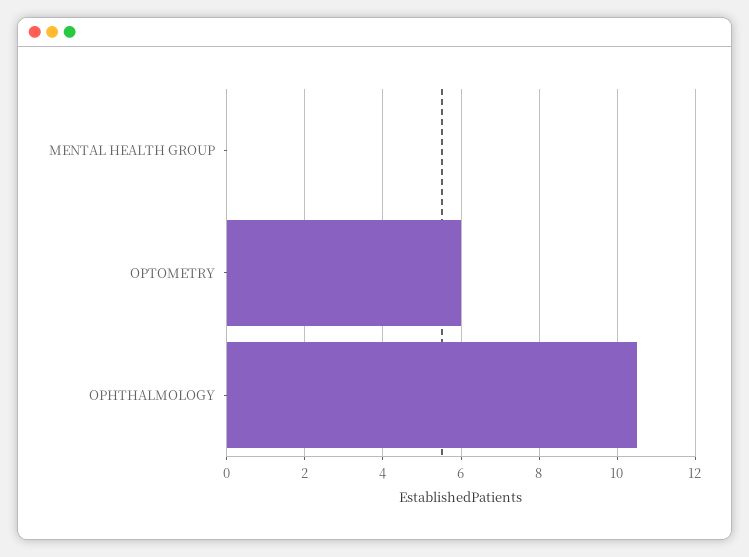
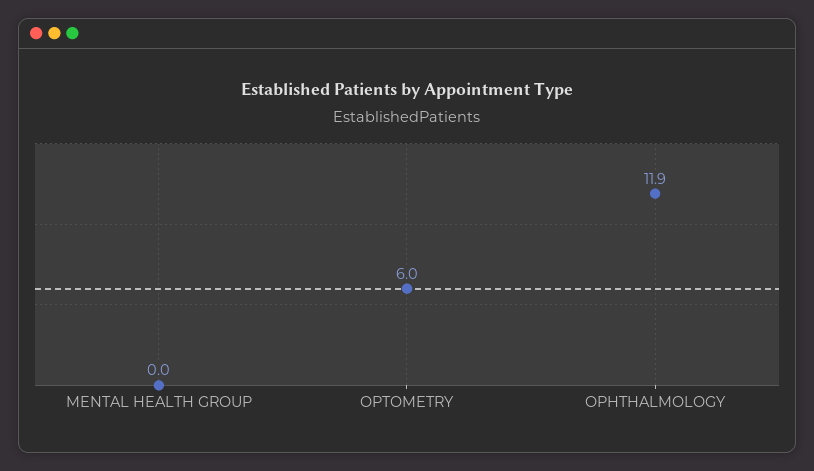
  {
    "MENTAL HEALTH GROUP": 0,
    "OPTOMETRY": 6,
-   "OPHTHALMOLOGY": 10.5
+   "OPHTHALMOLOGY": 11.9
  }

